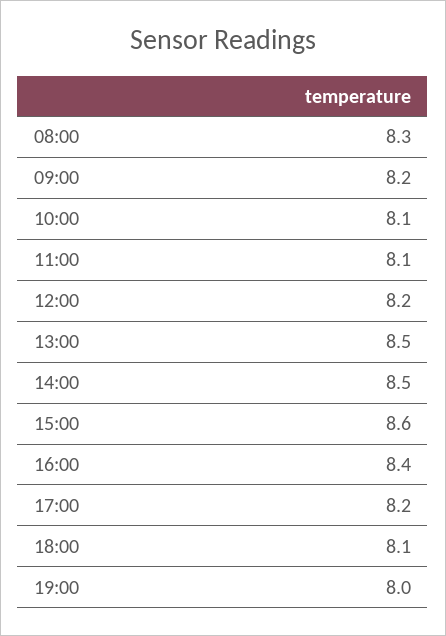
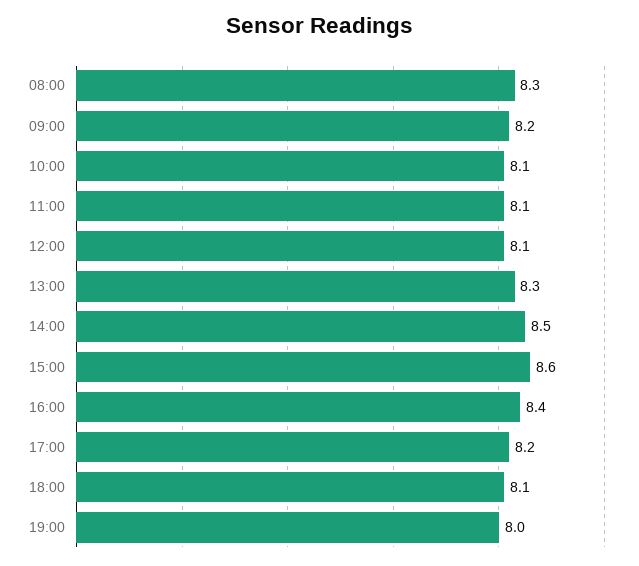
  {
    "08:00": 8.3,
    "09:00": 8.2,
    "10:00": 8.1,
    "11:00": 8.1,
-   "12:00": 8.2,
+   "12:00": 8.1,
-   "13:00": 8.5,
+   "13:00": 8.3,
    "14:00": 8.5,
    "15:00": 8.6,
    "16:00": 8.4,
    "17:00": 8.2,
    "18:00": 8.1,
    "19:00": 8
  }

